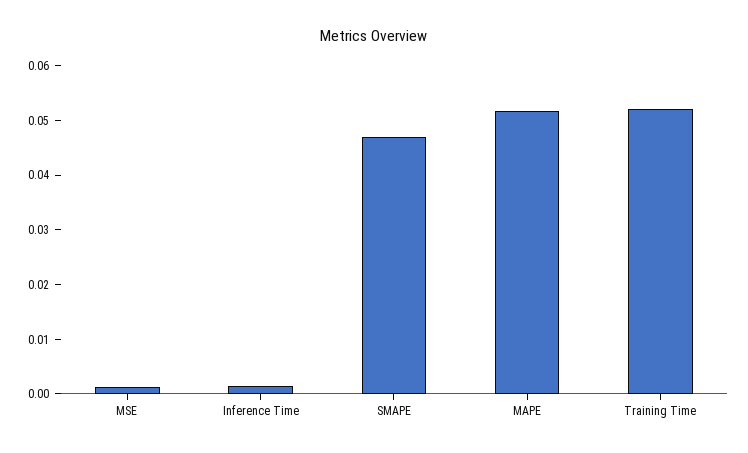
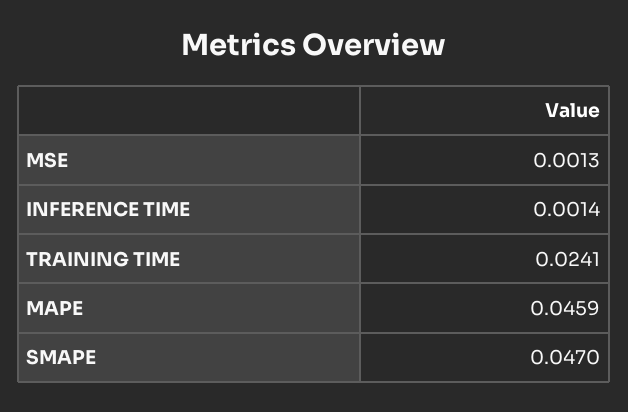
  {
    "MSE": 0.0013,
    "Inference Time": 0.0014,
    "SMAPE": 0.047,
-   "MAPE": 0.052,
+   "MAPE": 0.0459,
-   "Training Time": 0.052
+   "Training Time": 0.0241
  }

